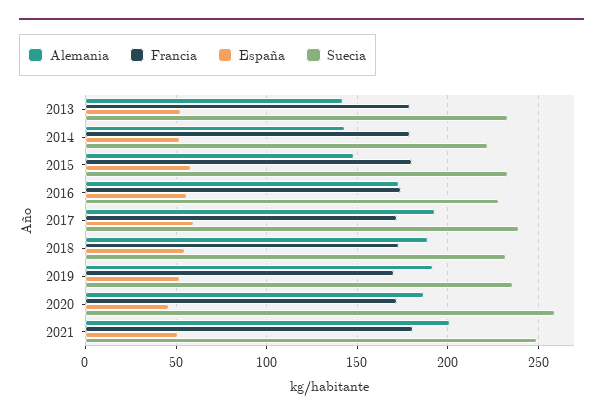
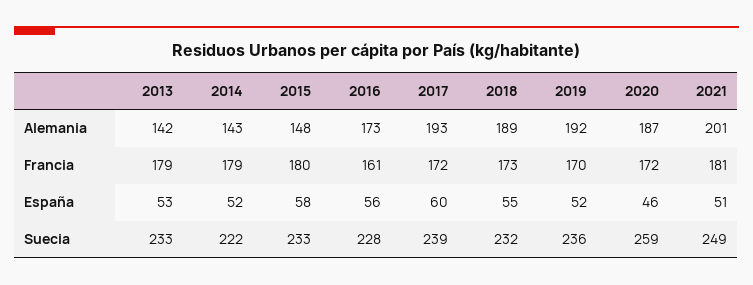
  {
    "Alemania": {
      "2013": 142,
      "2014": 143,
      "2015": 148,
      "2016": 173,
      "2017": 193,
      "2018": 189,
      "2019": 192,
      "2020": 187,
      "2021": 201
    },
    "Francia": {
      "2013": 179,
      "2014": 179,
      "2015": 180,
-     "2016": 175,
+     "2016": 161,
      "2017": 172,
      "2018": 173,
      "2019": 170,
      "2020": 172,
      "2021": 181
    },
    "España": {
      "2013": 53,
      "2014": 52,
      "2015": 58,
      "2016": 56,
      "2017": 60,
      "2018": 55,
      "2019": 52,
      "2020": 46,
      "2021": 51
    },
    "Suecia": {
      "2013": 233,
      "2014": 222,
      "2015": 233,
      "2016": 228,
      "2017": 239,
      "2018": 232,
      "2019": 236,
      "2020": 259,
      "2021": 249
    }
  }

